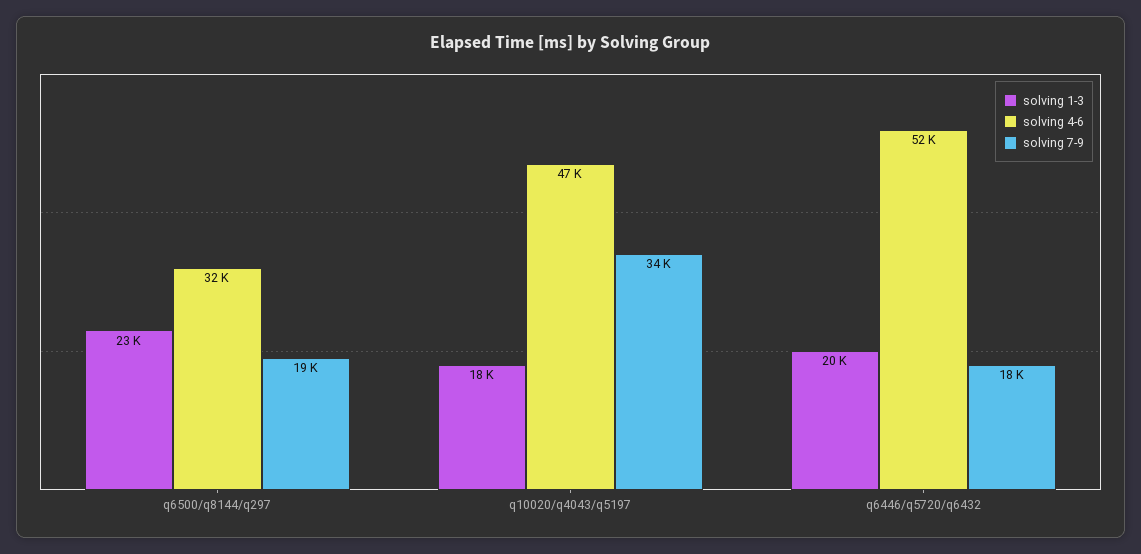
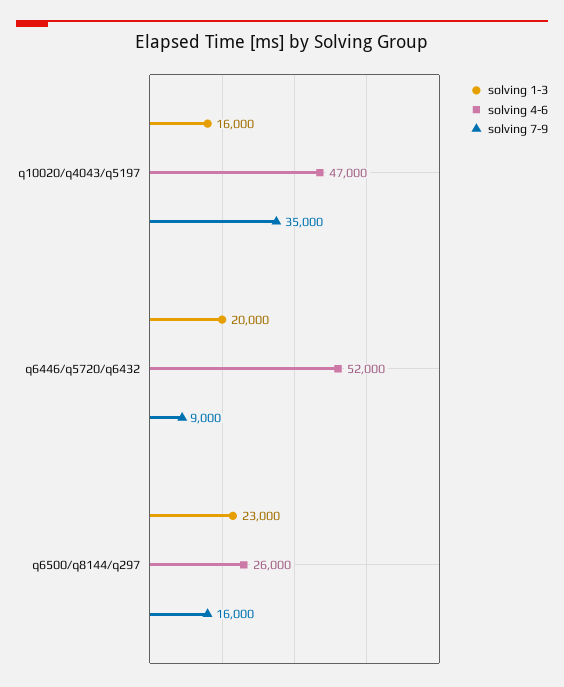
  {
    "solving 1-3": {
      "q6500/q8144/q297": 23000,
-     "q10020/q4043/q5197": 18000,
+     "q10020/q4043/q5197": 16000,
      "q6446/q5720/q6432": 20000
    },
    "solving 4-6": {
-     "q6500/q8144/q297": 32000,
+     "q6500/q8144/q297": 26000,
      "q10020/q4043/q5197": 47000,
      "q6446/q5720/q6432": 52000
    },
    "solving 7-9": {
-     "q6500/q8144/q297": 19000,
+     "q6500/q8144/q297": 16000,
-     "q10020/q4043/q5197": 34000,
+     "q10020/q4043/q5197": 35000,
-     "q6446/q5720/q6432": 18000
+     "q6446/q5720/q6432": 9000
    }
  }

